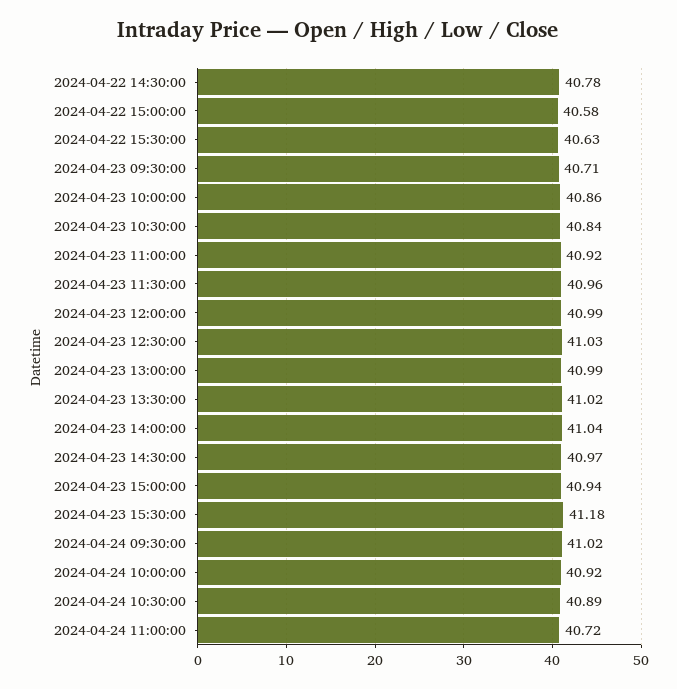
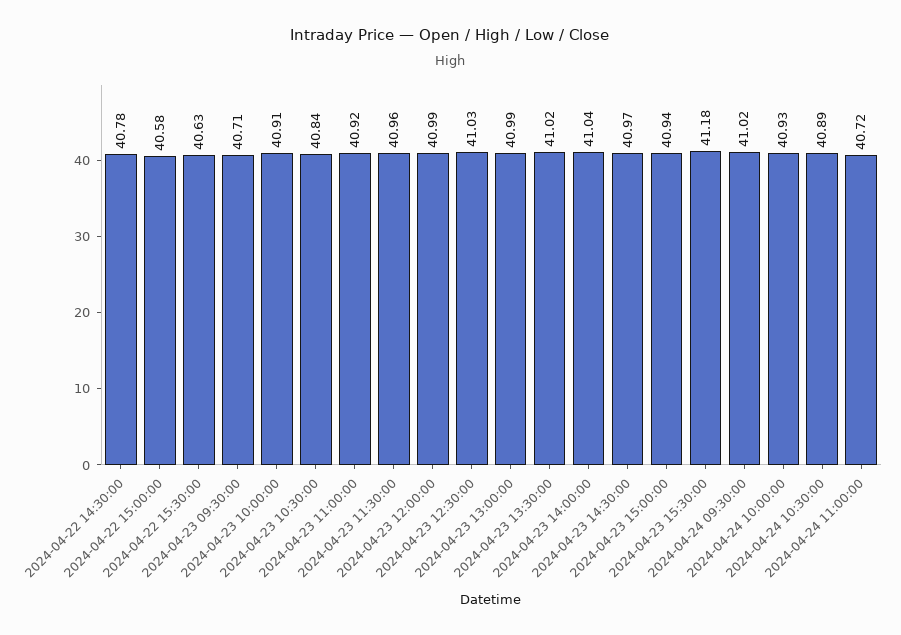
  {
    "2024-04-22 14:30:00": 40.78,
    "2024-04-22 15:00:00": 40.58,
    "2024-04-22 15:30:00": 40.63,
    "2024-04-23 09:30:00": 40.71,
-   "2024-04-23 10:00:00": 40.86,
+   "2024-04-23 10:00:00": 40.91,
    "2024-04-23 10:30:00": 40.84,
    "2024-04-23 11:00:00": 40.92,
    "2024-04-23 11:30:00": 40.96,
    "2024-04-23 12:00:00": 40.99,
    "2024-04-23 12:30:00": 41.03,
    "2024-04-23 13:00:00": 40.99,
    "2024-04-23 13:30:00": 41.02,
    "2024-04-23 14:00:00": 41.04,
    "2024-04-23 14:30:00": 40.97,
    "2024-04-23 15:00:00": 40.94,
    "2024-04-23 15:30:00": 41.18,
    "2024-04-24 09:30:00": 41.02,
-   "2024-04-24 10:00:00": 40.92,
+   "2024-04-24 10:00:00": 40.93,
    "2024-04-24 10:30:00": 40.89,
    "2024-04-24 11:00:00": 40.72
  }

